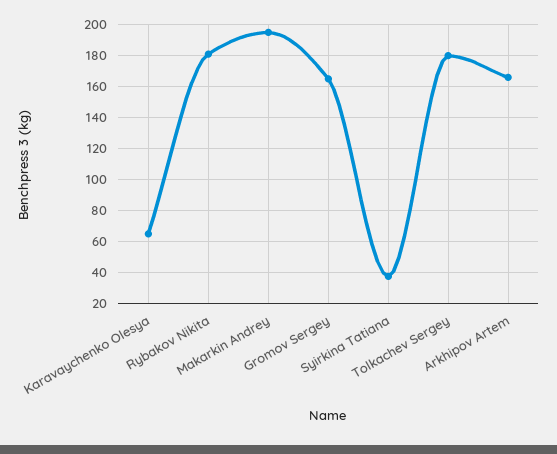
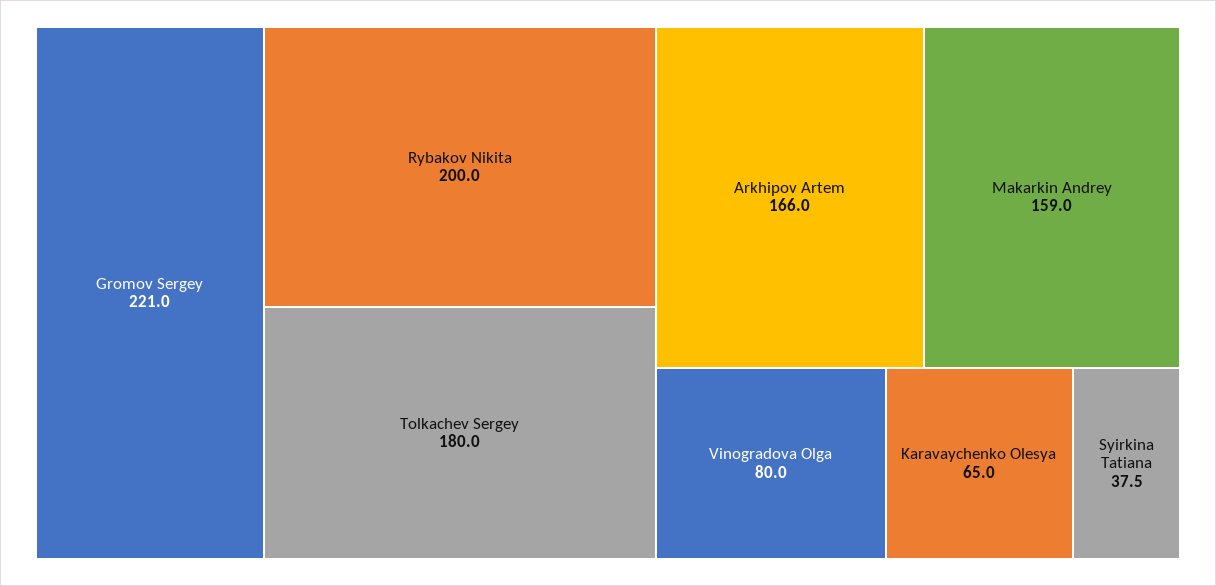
  {
    "Karavaychenko Olesya": 65,
-   "Rybakov Nikita": 180,
+   "Rybakov Nikita": 200,
-   "Makarkin Andrey": 195,
+   "Makarkin Andrey": 159,
-   "Gromov Sergey": 165,
+   "Gromov Sergey": 221,
    "Syirkina Tatiana": 37.5,
    "Tolkachev Sergey": 180,
-   "Arkhipov Artem": 166
+   "Arkhipov Artem": 166,
+   "Vinogradova Olga": 80
  }

